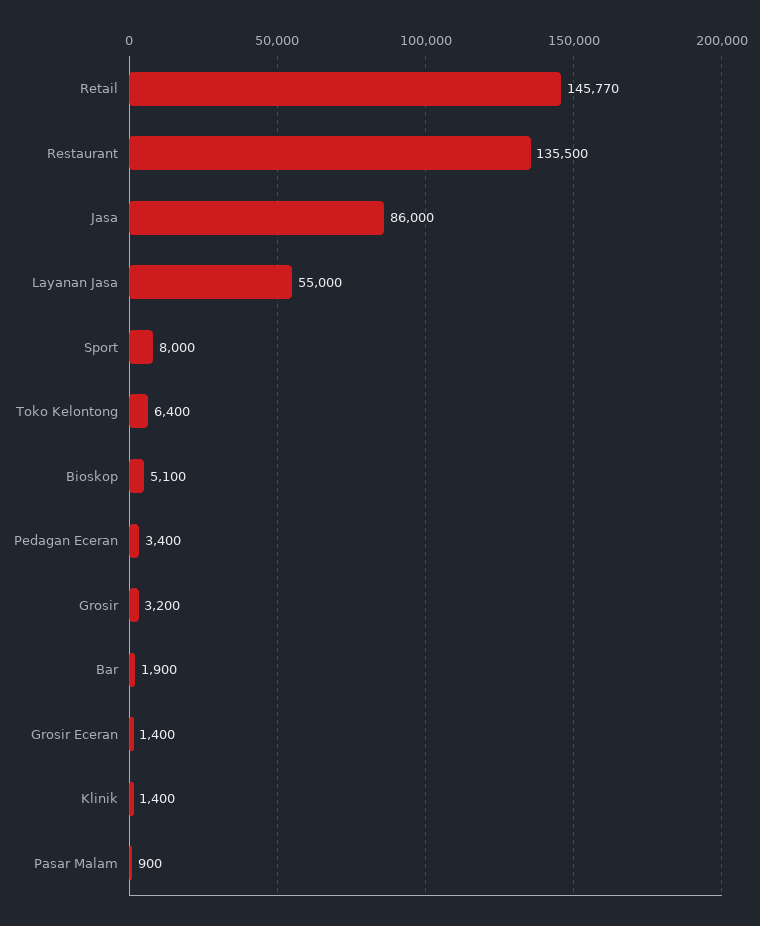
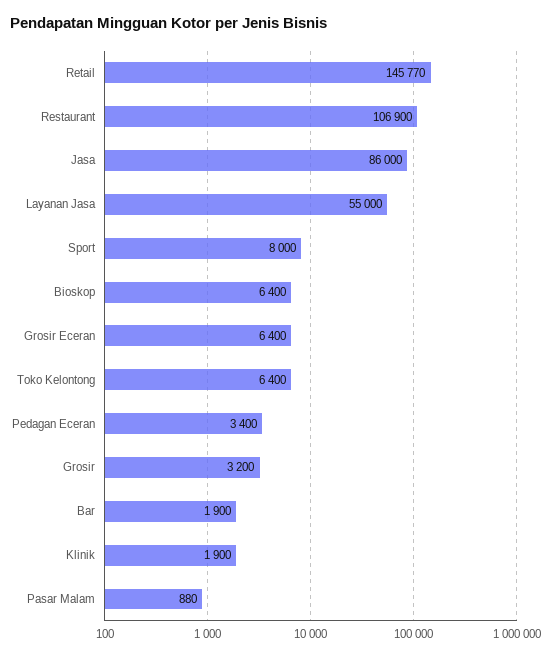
  {
    "Retail": 145770,
-   "Restaurant": 135500,
+   "Restaurant": 106900,
    "Jasa": 86000,
    "Layanan Jasa": 55000,
    "Sport": 8000,
    "Toko Kelontong": 6400,
-   "Bioskop": 5100,
+   "Bioskop": 6400,
    "Pedagan Eceran": 3400,
    "Grosir": 3200,
    "Bar": 1900,
-   "Grosir Eceran": 1400,
+   "Grosir Eceran": 6400,
-   "Klinik": 1400,
+   "Klinik": 1900,
-   "Pasar Malam": 900
+   "Pasar Malam": 880
  }

